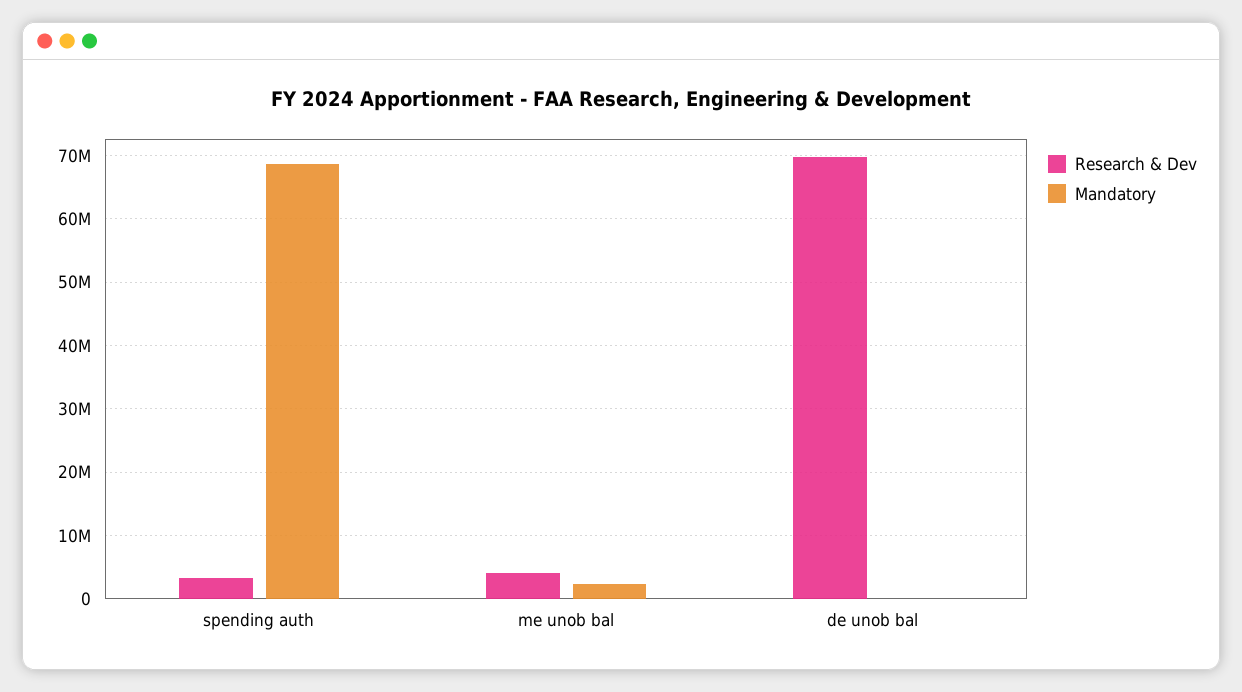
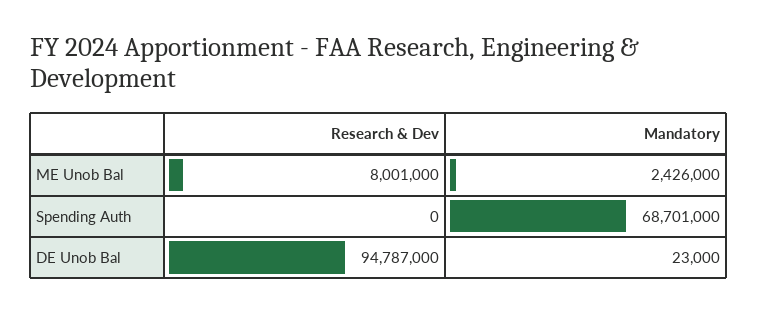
  {
    "Research & Dev": {
-     "spending auth": 3000000,
+     "spending auth": 0,
-     "me unob bal": 4000000,
+     "me unob bal": 8001000,
-     "de unob bal": 70000000
+     "de unob bal": 94787000
    },
    "Mandatory": {
      "spending auth": 68701000,
      "me unob bal": 2426000,
      "de unob bal": 23000
    }
  }

